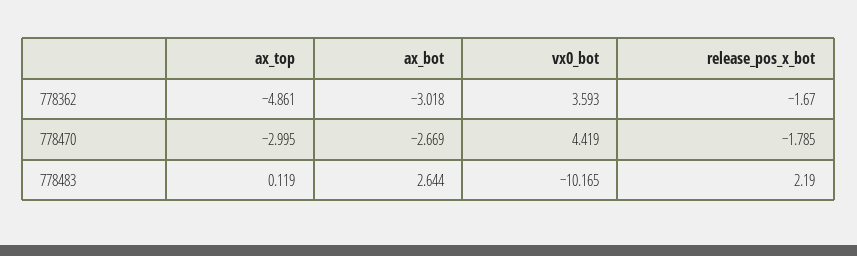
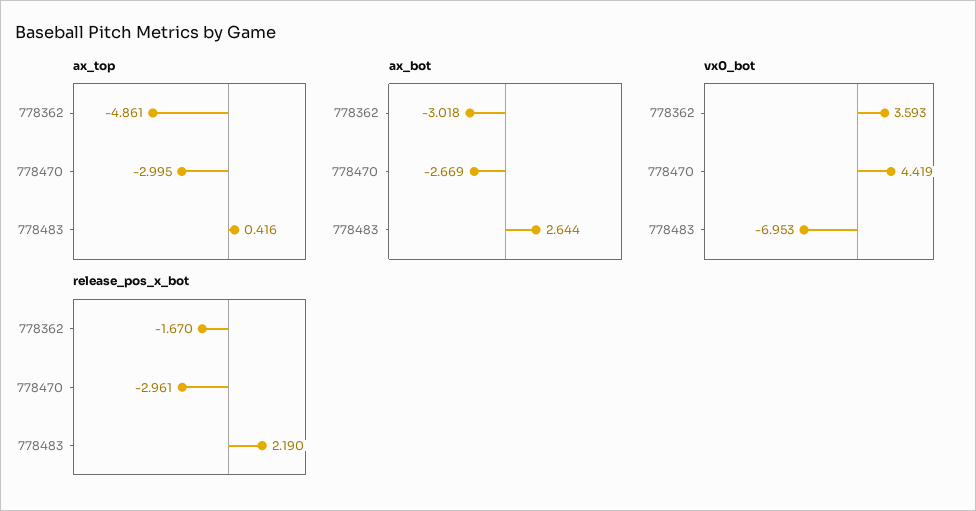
  {
    "ax_top": {
      "778362": -4.861,
      "778470": -2.995,
-     "778483": 0.119
+     "778483": 0.416
    },
    "ax_bot": {
      "778362": -3.018,
      "778470": -2.669,
      "778483": 2.644
    },
    "vx0_bot": {
      "778362": 3.593,
      "778470": 4.419,
-     "778483": -10.165
+     "778483": -6.953
    },
    "release_pos_x_bot": {
      "778362": -1.67,
-     "778470": -1.785,
+     "778470": -2.961,
      "778483": 2.19
    }
  }

